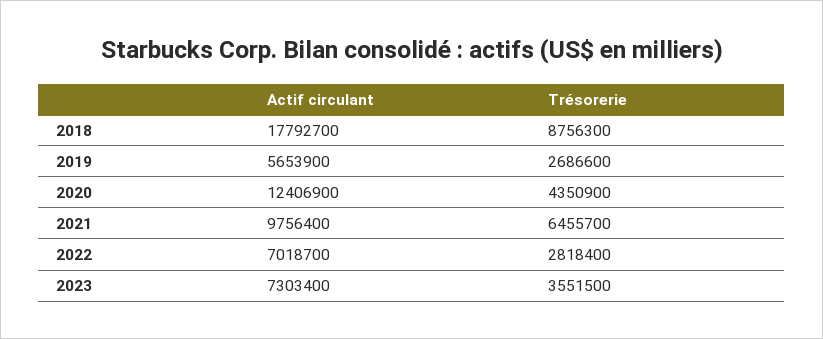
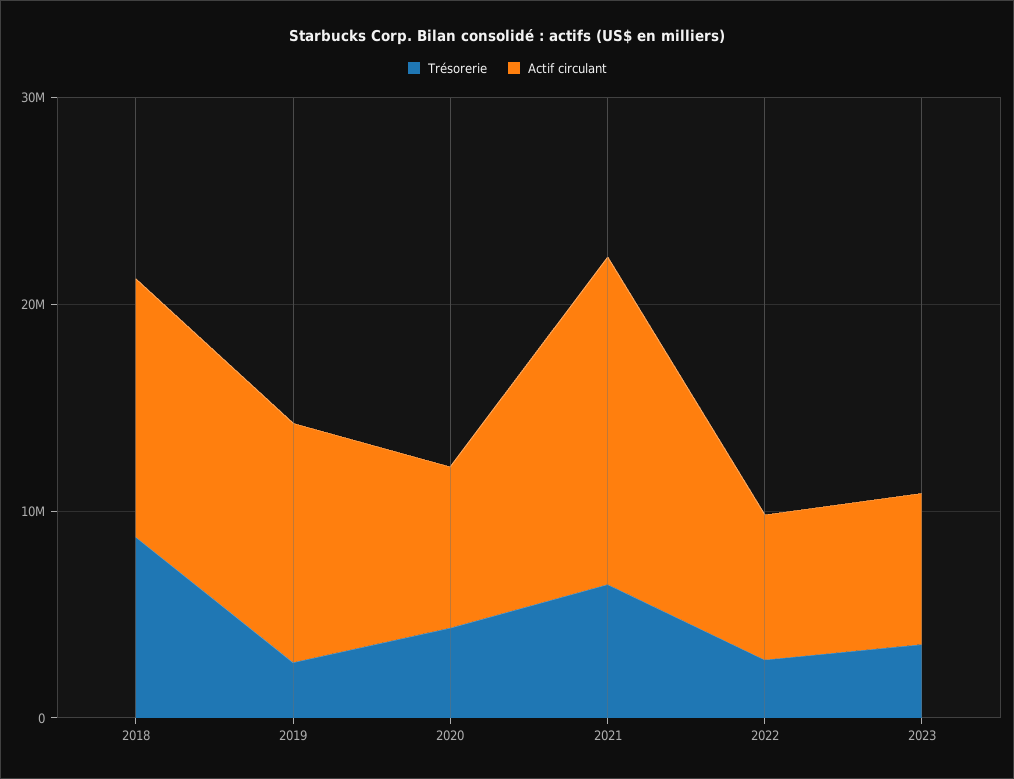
  {
    "Actif circulant": {
-     "2018": 17792700,
+     "2018": 12000000,
-     "2019": 5653900,
+     "2019": 12000000,
-     "2020": 12406900,
+     "2020": 8000000,
-     "2021": 9756400,
+     "2021": 16000000,
      "2022": 7018700,
      "2023": 7303400
    },
    "Trésorerie": {
      "2018": 8756300,
      "2019": 2686600,
      "2020": 4350900,
      "2021": 6455700,
      "2022": 2818400,
      "2023": 3551500
    }
  }

